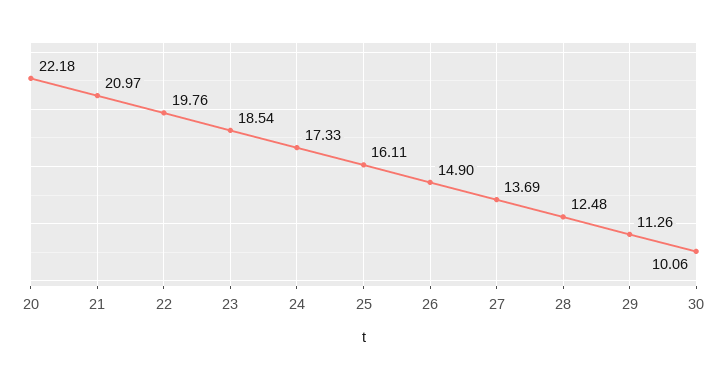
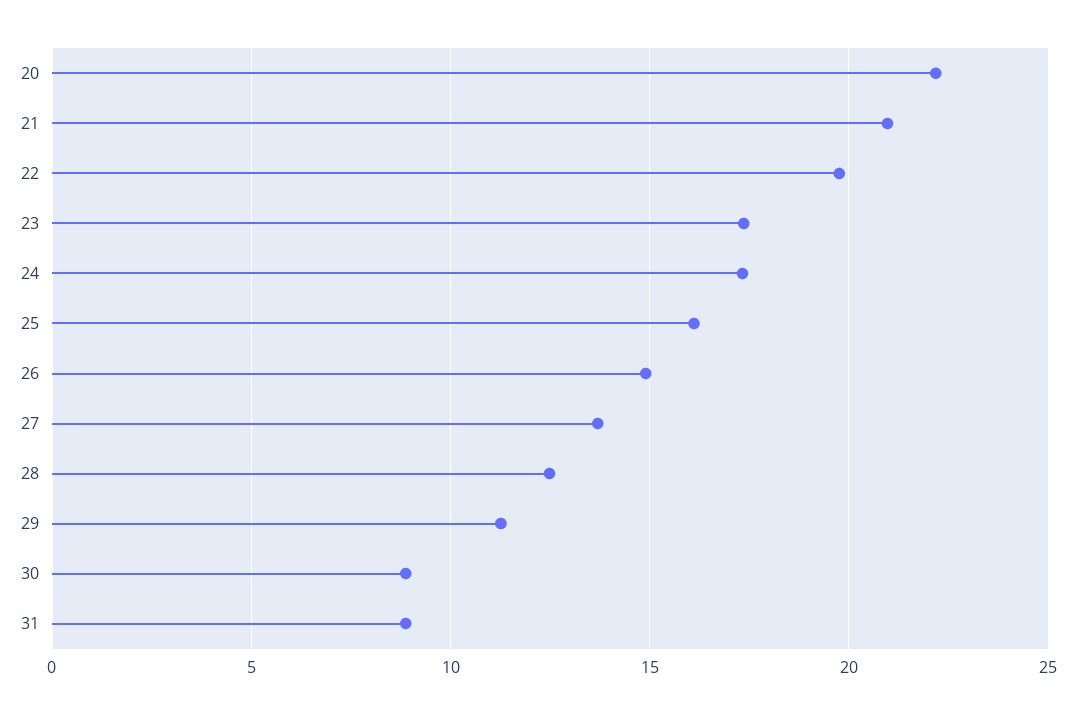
  {
    "20": 22.18,
    "21": 20.97,
    "22": 19.76,
-   "23": 18.54,
+   "23": 17.5,
    "24": 17.33,
    "25": 16.11,
    "26": 14.9,
    "27": 13.69,
    "28": 12.48,
    "29": 11.26,
-   "30": 10.06
+   "30": 9,
+   "31": 9
  }

